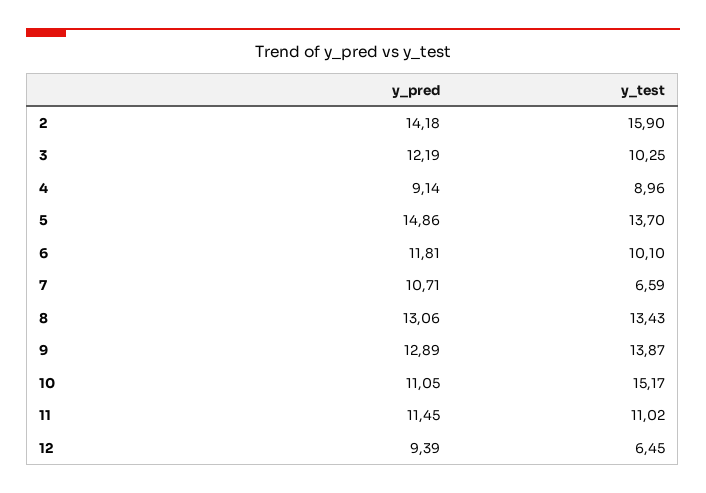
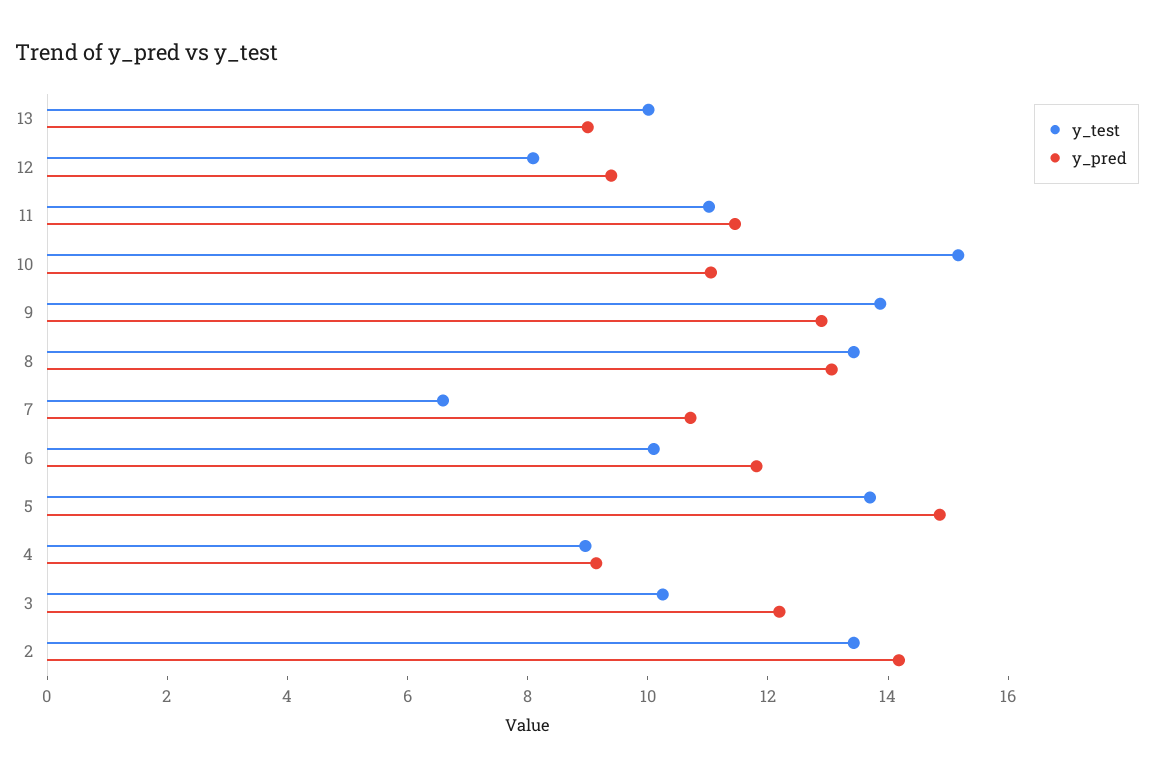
  {
    "y_pred": {
      "2": 14.18,
      "3": 12.19,
      "4": 9.14,
      "5": 14.86,
      "6": 11.81,
      "7": 10.71,
      "8": 13.06,
      "9": 12.89,
      "10": 11.05,
      "11": 11.45,
-     "12": 9.39
+     "12": 9.39,
+     "13": 9
    },
    "y_test": {
-     "2": 15.9,
+     "2": 13.5,
      "3": 10.25,
      "4": 8.96,
      "5": 13.7,
      "6": 10.1,
      "7": 6.59,
      "8": 13.43,
      "9": 13.87,
      "10": 15.17,
      "11": 11.02,
-     "12": 6.45
+     "12": 8,
+     "13": 10
    }
  }

